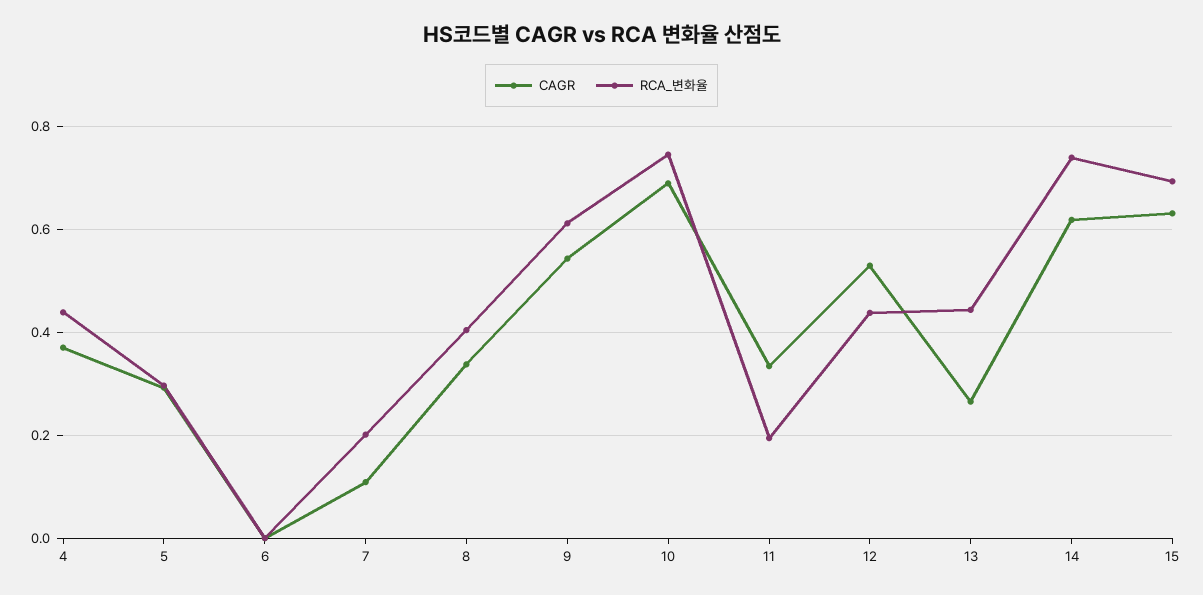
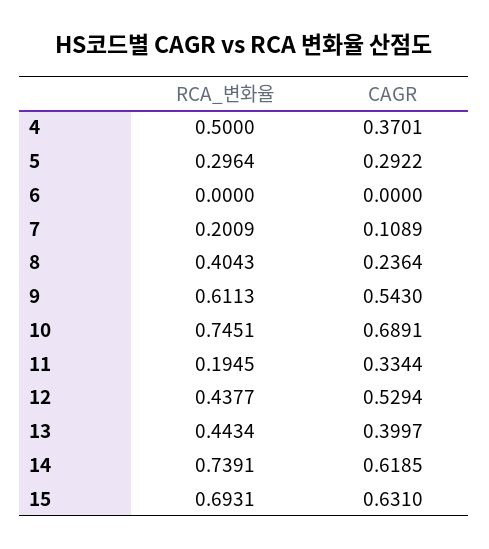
  {
    "CAGR": {
      "4": 0.3701,
      "5": 0.2922,
      "6": 0,
      "7": 0.1089,
-     "8": 0.34,
+     "8": 0.2364,
      "9": 0.543,
      "10": 0.6891,
      "11": 0.3344,
      "12": 0.5294,
-     "13": 0.26,
+     "13": 0.3997,
      "14": 0.6185,
      "15": 0.631
    },
    "RCA_변화율": {
-     "4": 0.44,
+     "4": 0.5,
      "5": 0.2964,
      "6": 0,
      "7": 0.2009,
      "8": 0.4043,
      "9": 0.6113,
      "10": 0.7451,
      "11": 0.1945,
      "12": 0.4377,
      "13": 0.4434,
      "14": 0.7391,
      "15": 0.6931
    }
  }

